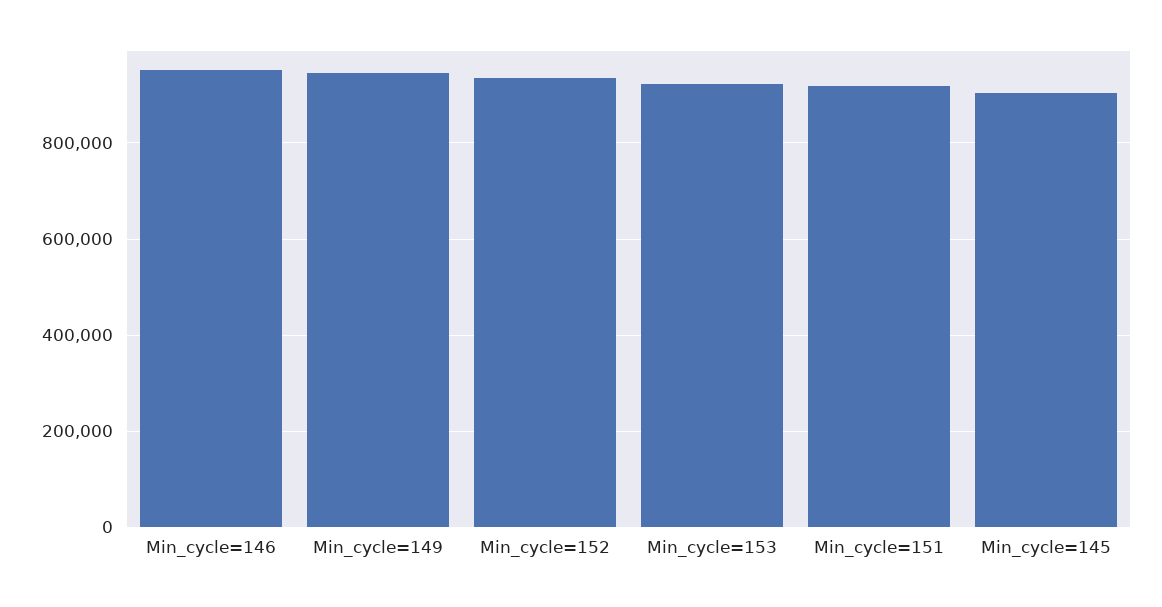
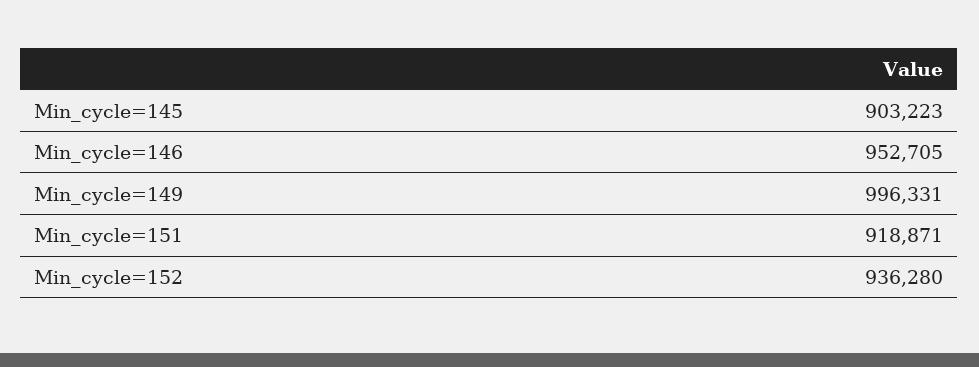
  {
    "Min_cycle=146": 952705,
-   "Min_cycle=149": 940000,
+   "Min_cycle=149": 996331,
    "Min_cycle=152": 936280,
-   "Min_cycle=153": 920000,
    "Min_cycle=151": 918871,
    "Min_cycle=145": 903223
  }

